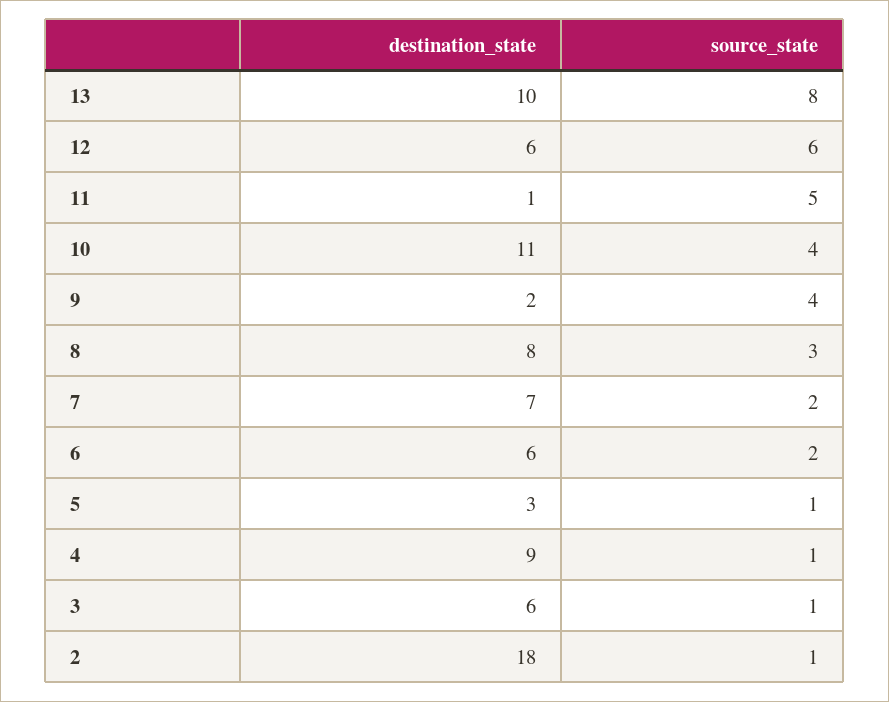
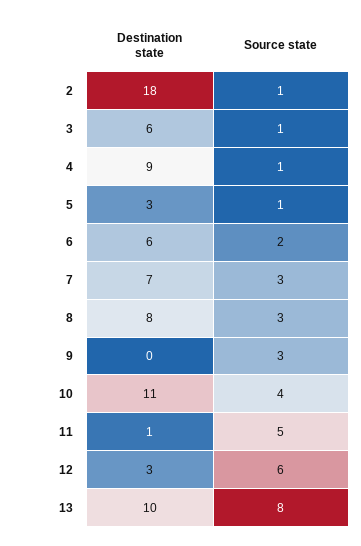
  {
    "destination_state": {
      "13": 10,
-     "12": 6,
+     "12": 3,
      "11": 1,
      "10": 11,
-     "9": 2,
+     "9": 0,
      "8": 8,
      "7": 7,
      "6": 6,
      "5": 3,
      "4": 9,
      "3": 6,
      "2": 18
    },
    "source_state": {
      "13": 8,
      "12": 6,
      "11": 5,
      "10": 4,
-     "9": 4,
+     "9": 3,
      "8": 3,
-     "7": 2,
+     "7": 3,
      "6": 2,
      "5": 1,
      "4": 1,
      "3": 1,
      "2": 1
    }
  }

